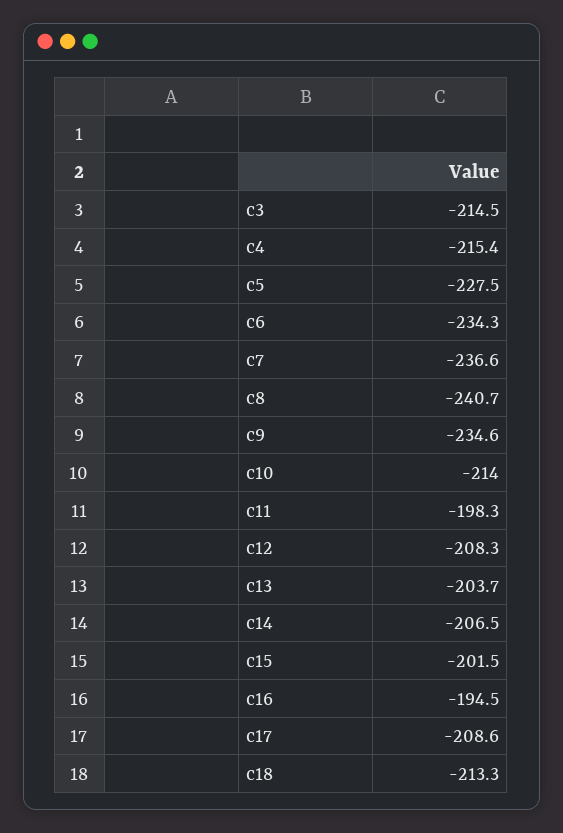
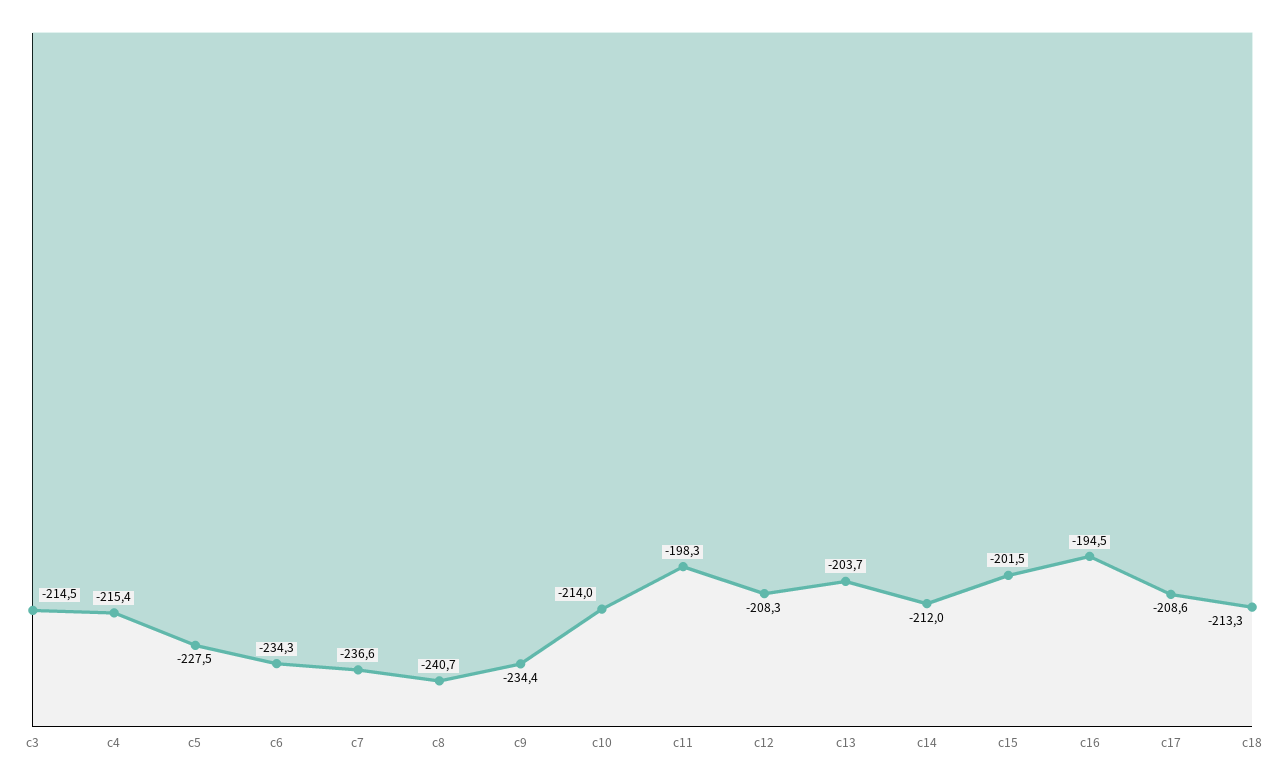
  {
    "c3": -214.5,
    "c4": -215.4,
    "c5": -227.5,
    "c6": -234.3,
    "c7": -236.6,
    "c8": -240.7,
-   "c9": -234.6,
+   "c9": -234.4,
    "c10": -214,
    "c11": -198.3,
    "c12": -208.3,
    "c13": -203.7,
-   "c14": -206.5,
+   "c14": -212,
    "c15": -201.5,
    "c16": -194.5,
    "c17": -208.6,
    "c18": -213.3
  }

